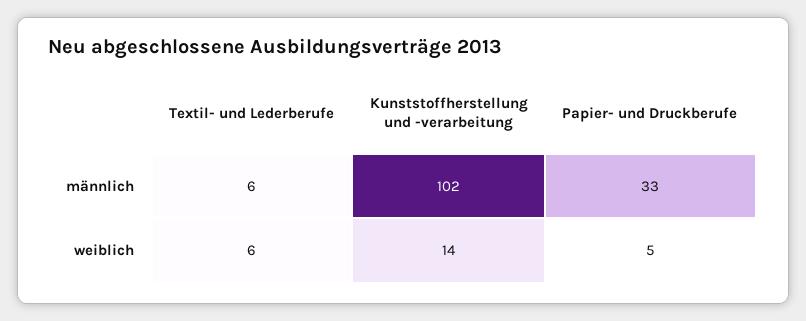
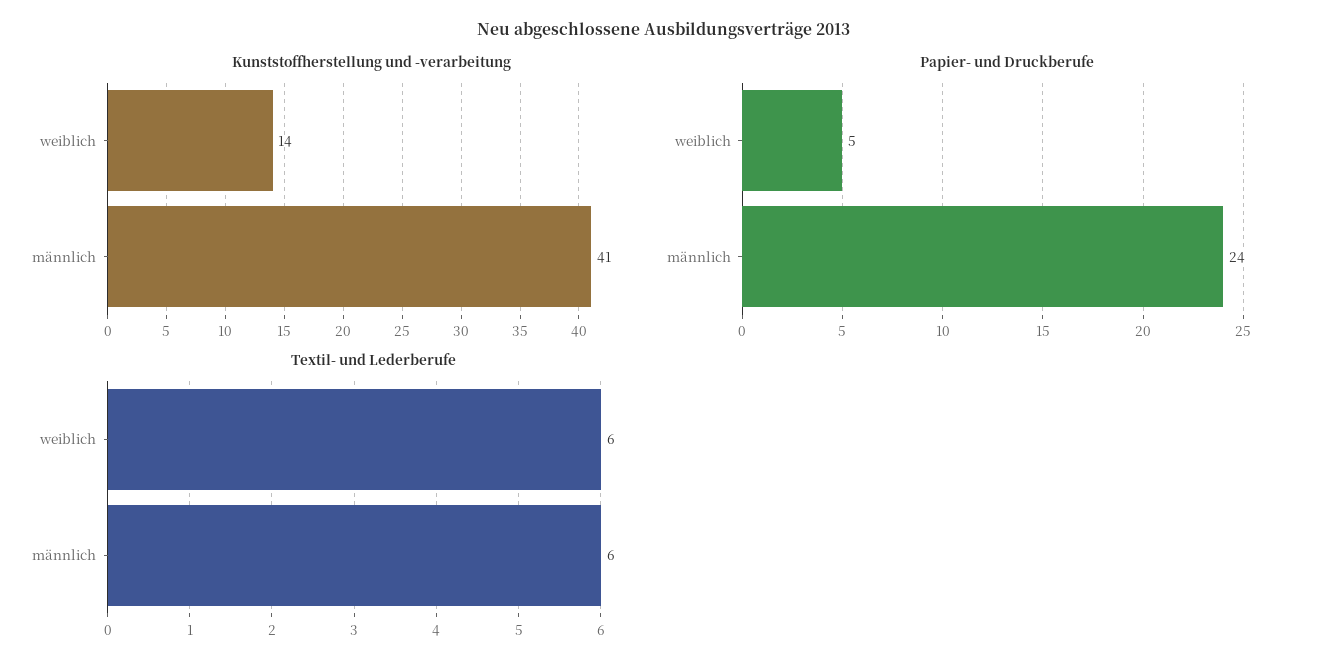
  {
    "Textil- und Lederberufe": {
      "männlich": 6,
      "weiblich": 6
    },
    "Kunststoffherstellung und -verarbeitung": {
-     "männlich": 102,
+     "männlich": 41,
      "weiblich": 14
    },
    "Papier- und Druckberufe": {
-     "männlich": 33,
+     "männlich": 24,
      "weiblich": 5
    }
  }

